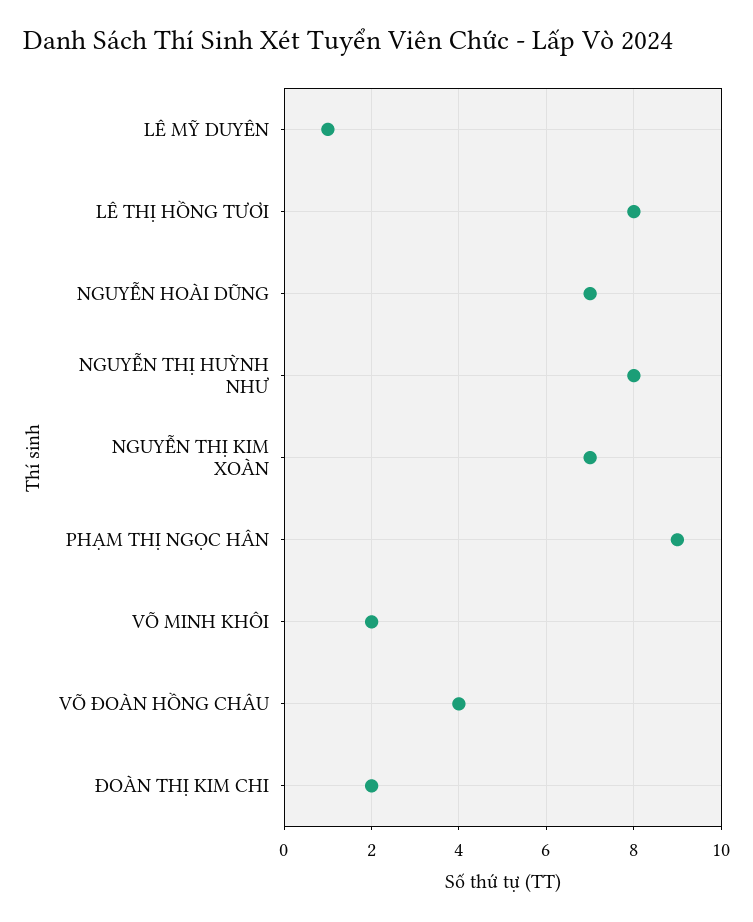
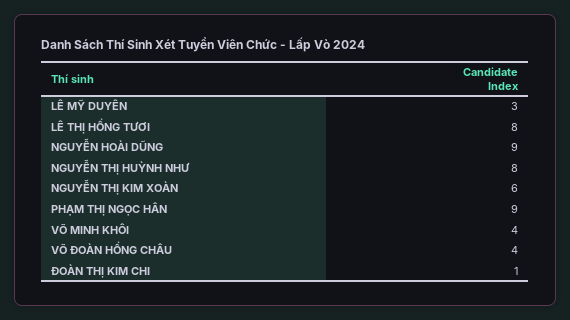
  {
-   "LÊ MỸ DUYÊN": 1,
+   "LÊ MỸ DUYÊN": 3,
    "LÊ THỊ HỒNG TƯƠI": 8,
-   "NGUYỄN HOÀI DŨNG": 7,
+   "NGUYỄN HOÀI DŨNG": 9,
    "NGUYỄN THỊ HUỲNH NHƯ": 8,
-   "NGUYỄN THỊ KIM XOÀN": 7,
+   "NGUYỄN THỊ KIM XOÀN": 6,
    "PHẠM THỊ NGỌC HÂN": 9,
-   "VÕ MINH KHÔI": 2,
+   "VÕ MINH KHÔI": 4,
    "VÕ ĐOÀN HỒNG CHÂU": 4,
-   "ĐOÀN THỊ KIM CHI": 2
+   "ĐOÀN THỊ KIM CHI": 1
  }

